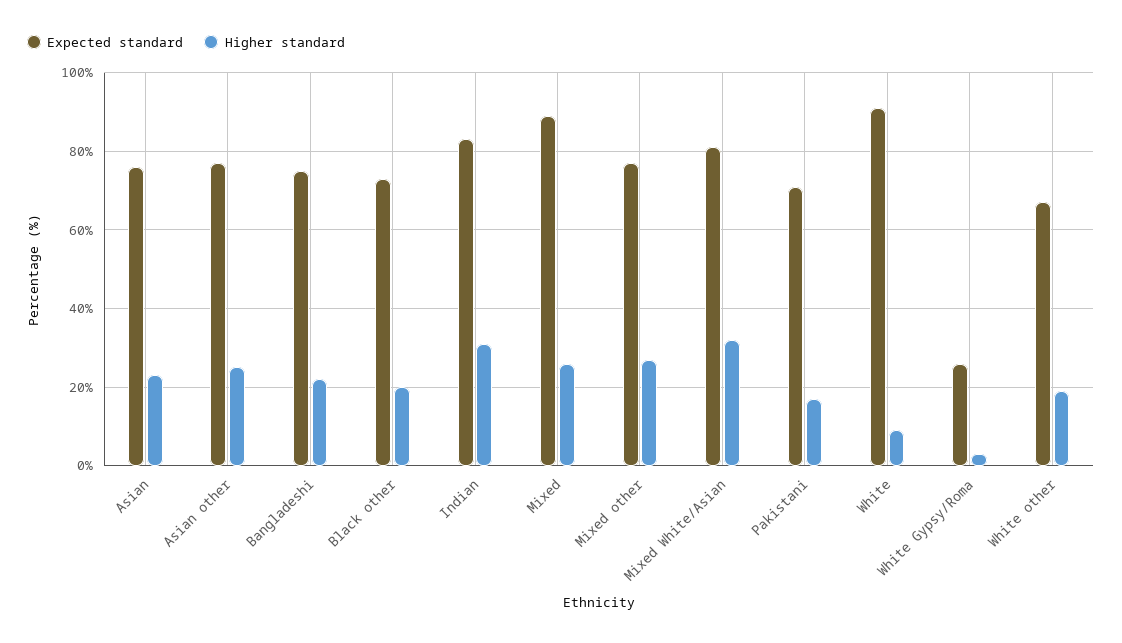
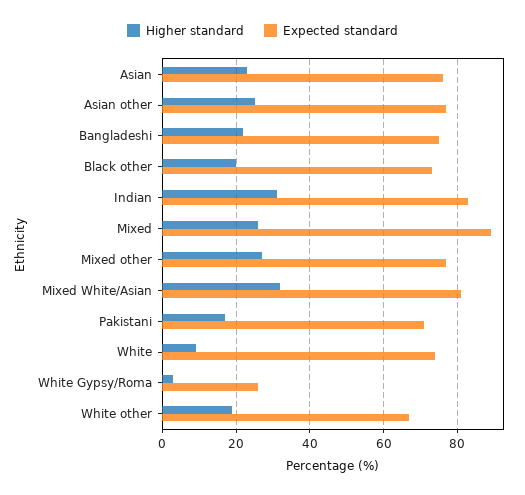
  {
    "Expected standard": {
      "Asian": 75,
      "Asian other": 75,
      "Bangladeshi": 75,
      "Black other": 75,
      "Indian": 85,
      "Mixed": 90,
      "Mixed other": 75,
      "Mixed White/Asian": 80,
      "Pakistani": 70,
-     "White": 90,
+     "White": 75,
      "White Gypsy/Roma": 25,
      "White other": 65
    },
    "Higher standard": {
      "Asian": 25,
      "Asian other": 25,
      "Bangladeshi": 20,
      "Black other": 20,
      "Indian": 30,
      "Mixed": 25,
      "Mixed other": 25,
      "Mixed White/Asian": 30,
      "Pakistani": 15,
      "White": 10,
      "White Gypsy/Roma": 5,
      "White other": 20
    }
  }

